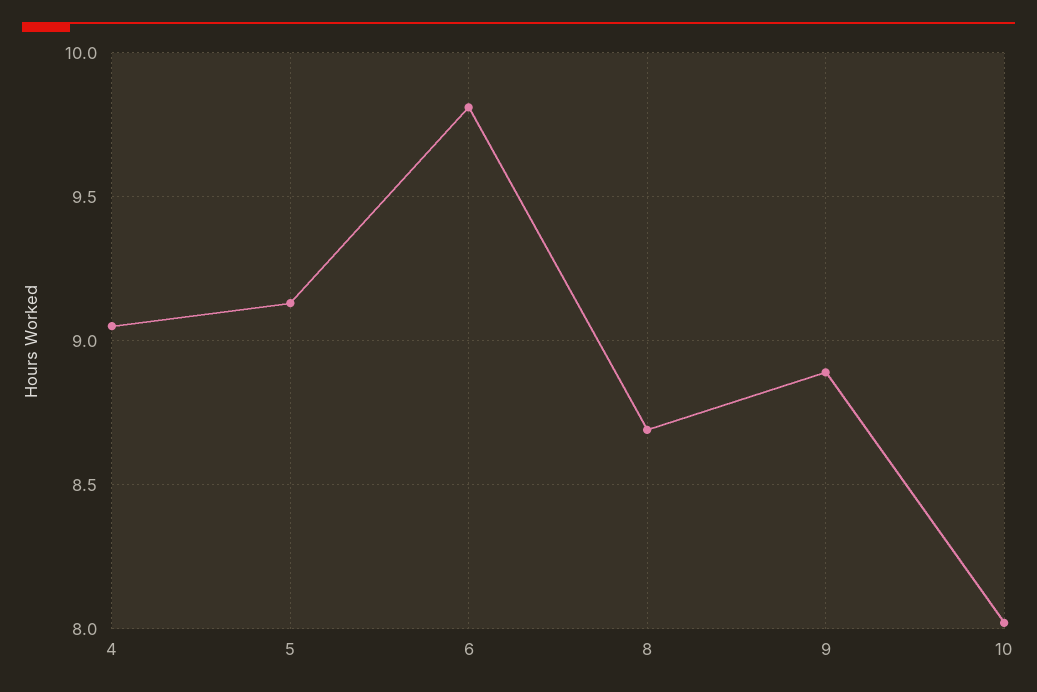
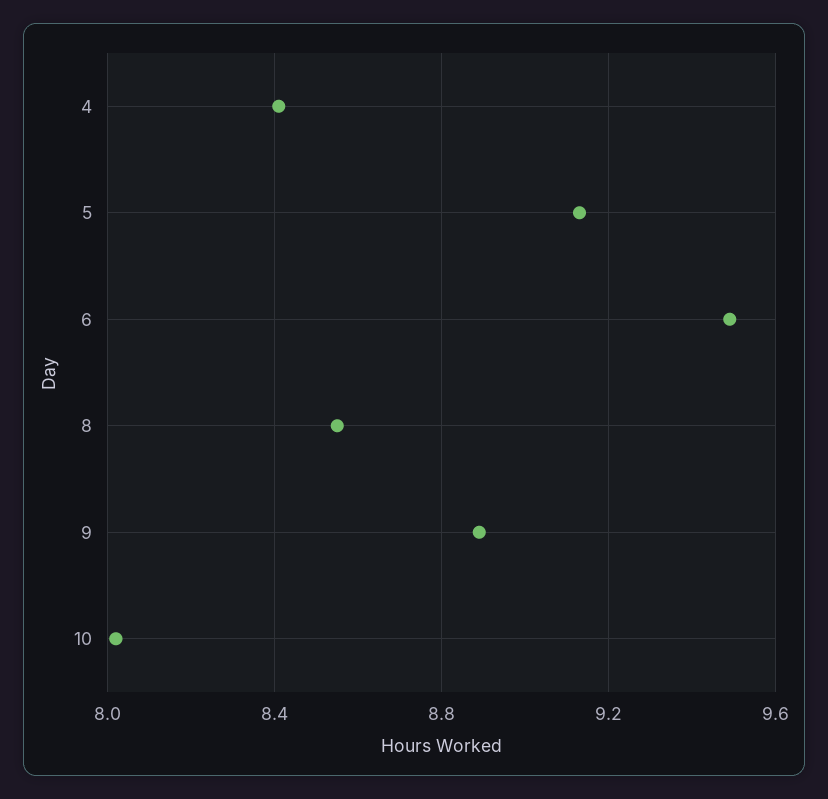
  {
-   "4": 9.05,
+   "4": 8.4,
    "5": 9.15,
-   "6": 9.8,
+   "6": 9.5,
-   "8": 8.7,
+   "8": 8.55,
    "9": 8.9,
    "10": 8
  }

